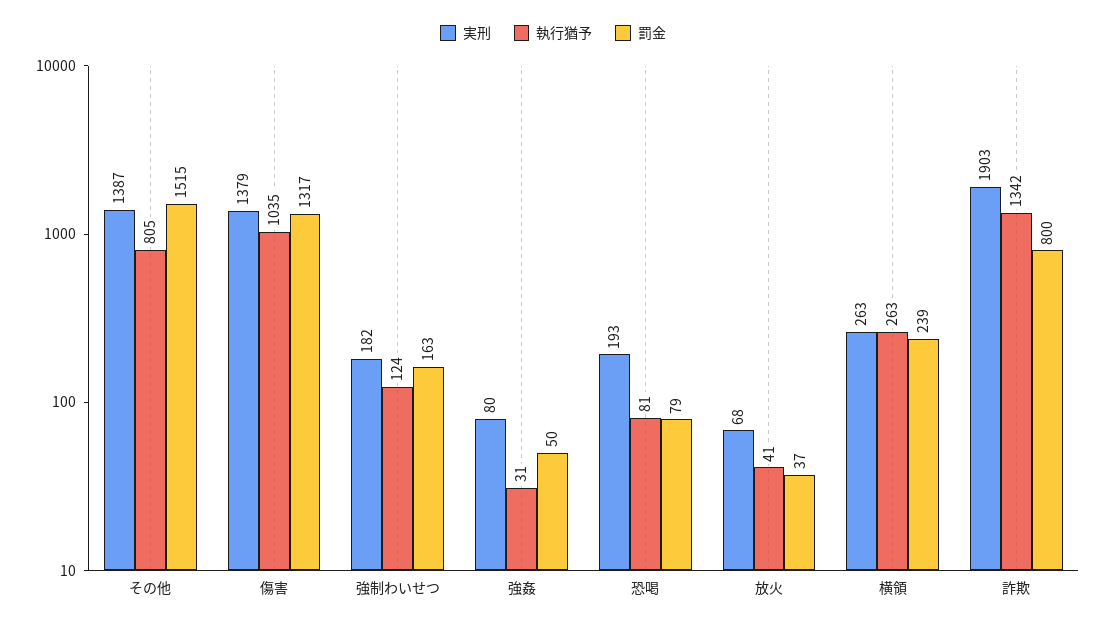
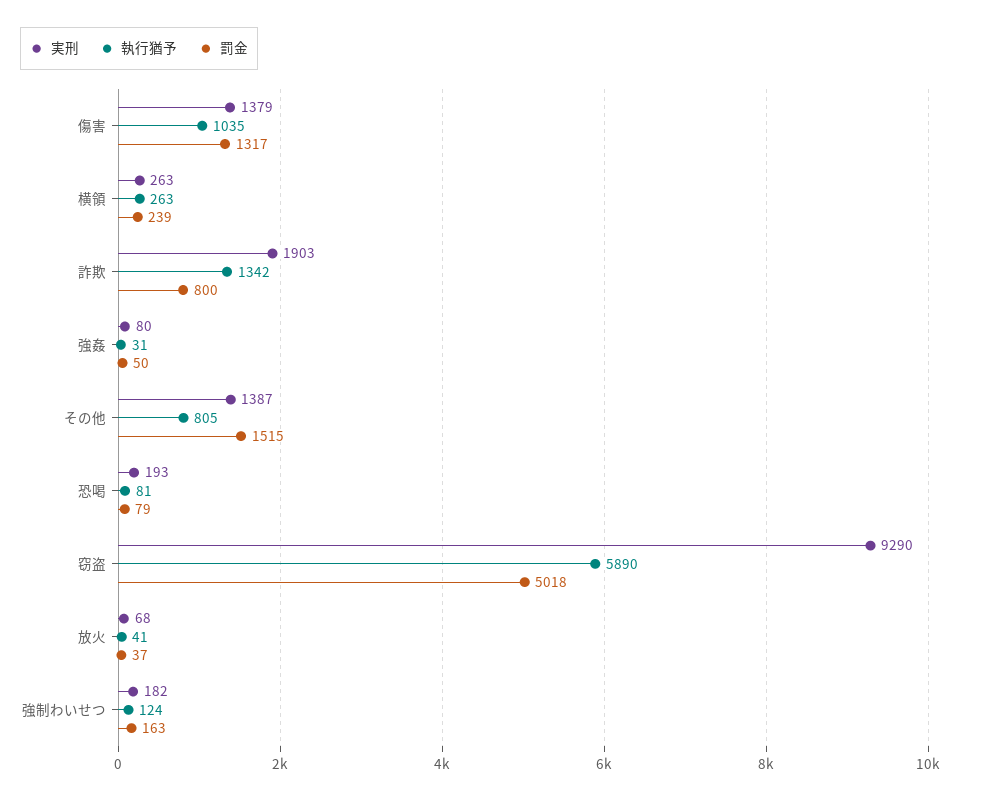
  {
    "実刑": {
      "その他": 1387,
      "傷害": 1379,
      "強制わいせつ": 182,
      "強姦": 80,
      "恐喝": 193,
      "放火": 68,
      "横領": 263,
-     "詐欺": 1903
+     "詐欺": 1903,
+     "窃盗": 9290
    },
    "執行猶予": {
      "その他": 805,
      "傷害": 1035,
      "強制わいせつ": 124,
      "強姦": 31,
      "恐喝": 81,
      "放火": 41,
      "横領": 263,
-     "詐欺": 1342
+     "詐欺": 1342,
+     "窃盗": 5890
    },
    "罰金": {
      "その他": 1515,
      "傷害": 1317,
      "強制わいせつ": 163,
      "強姦": 50,
      "恐喝": 79,
      "放火": 37,
      "横領": 239,
-     "詐欺": 800
+     "詐欺": 800,
+     "窃盗": 5018
    }
  }

